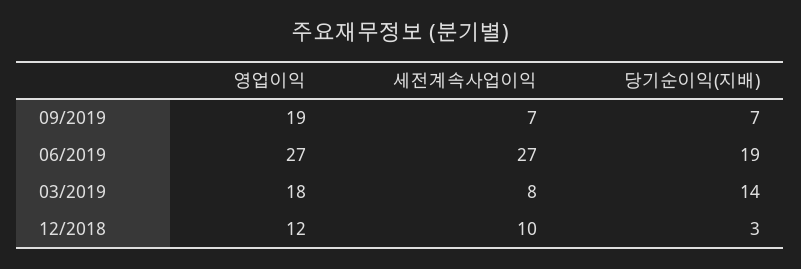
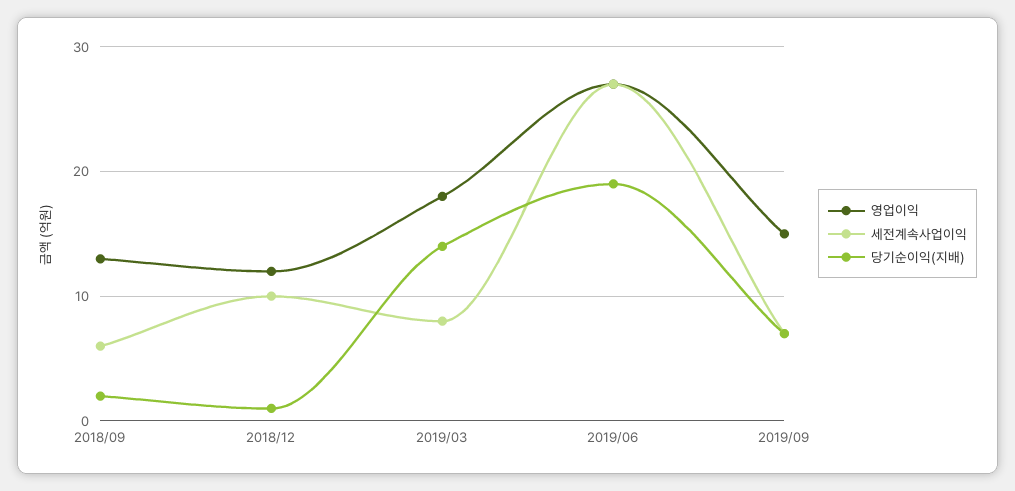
  {
    "영업이익": {
-     "09/2019": 19,
+     "09/2019": 15,
      "06/2019": 27,
      "03/2019": 18,
-     "12/2018": 12
+     "12/2018": 12,
+     "2018/09": 13
    },
    "세전계속사업이익": {
      "09/2019": 7,
      "06/2019": 27,
      "03/2019": 8,
-     "12/2018": 10
+     "12/2018": 10,
+     "2018/09": 6
    },
    "당기순이익(지배)": {
      "09/2019": 7,
      "06/2019": 19,
      "03/2019": 14,
-     "12/2018": 3
+     "12/2018": 1,
+     "2018/09": 2
    }
  }

